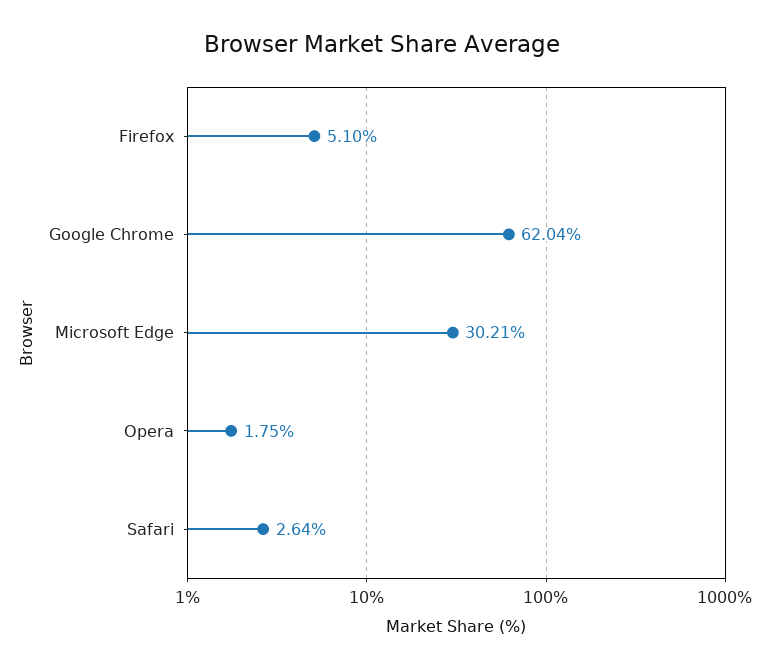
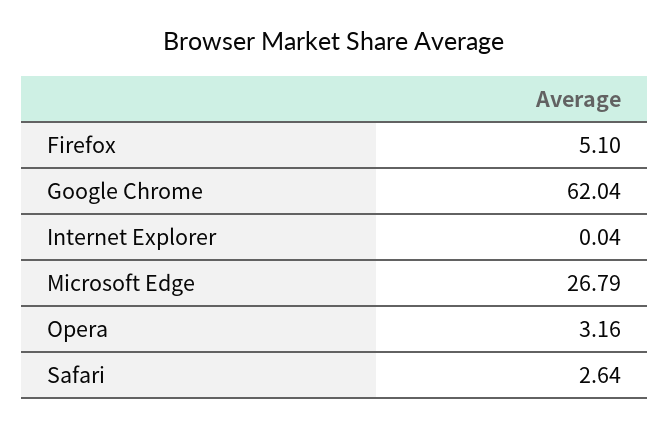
  {
    "Firefox": 5.1,
    "Google Chrome": 62.04,
-   "Microsoft Edge": 30.21,
+   "Microsoft Edge": 26.79,
-   "Opera": 1.75,
+   "Opera": 3.16,
-   "Safari": 2.64
+   "Safari": 2.64,
+   "Internet Explorer": 0.04
  }

